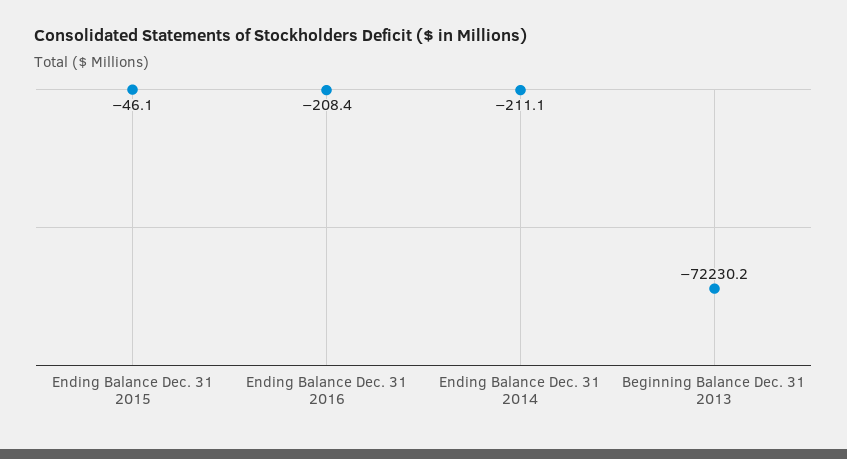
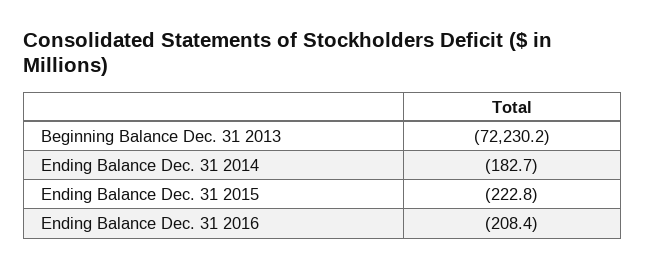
  {
-   "Ending Balance Dec. 31 2015": -46.1,
+   "Ending Balance Dec. 31 2015": -222.8,
    "Ending Balance Dec. 31 2016": -208.4,
-   "Ending Balance Dec. 31 2014": -211.1,
+   "Ending Balance Dec. 31 2014": -182.7,
    "Beginning Balance Dec. 31 2013": -72230.2
  }

